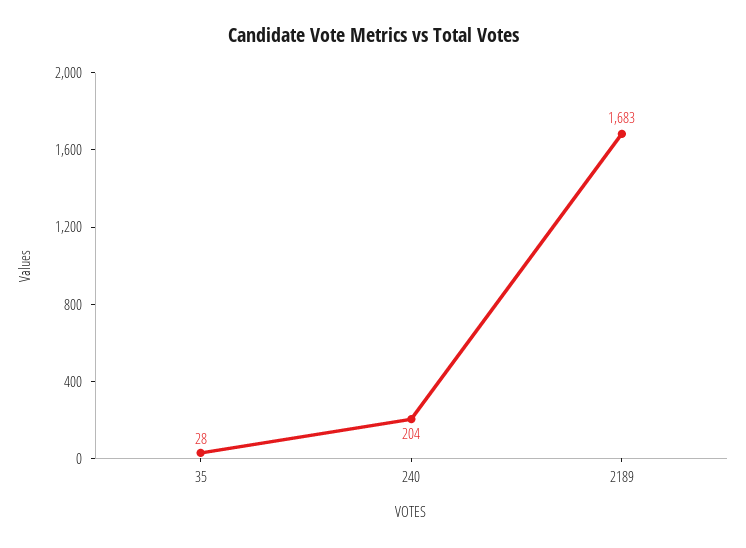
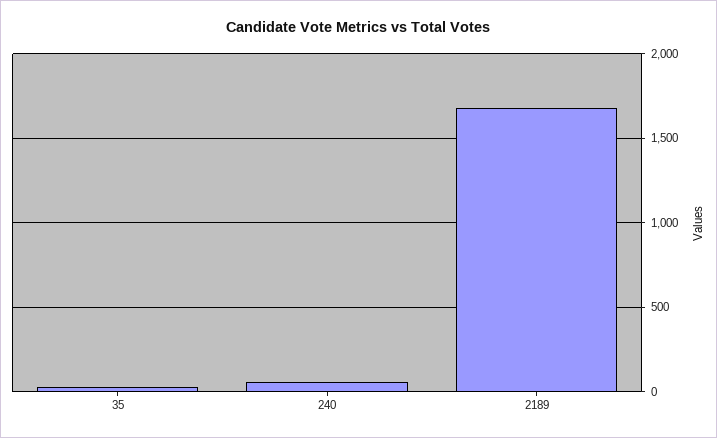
  {
    "35": 28,
-   "240": 204,
+   "240": 50,
    "2189": 1683
  }

